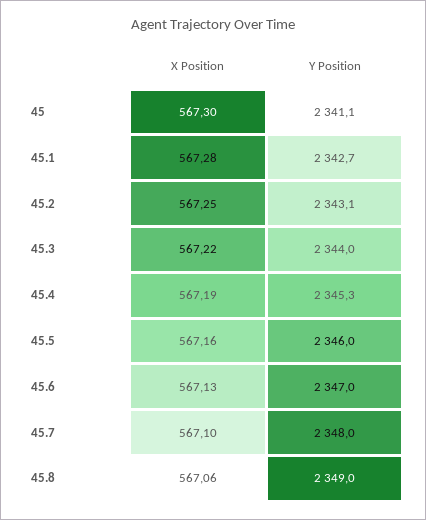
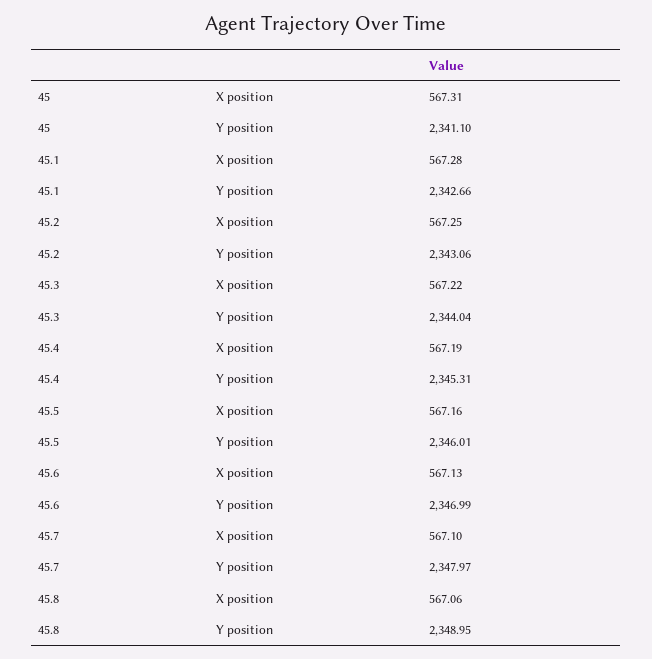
  {
    "X Position": {
-     "45": 567.3,
+     "45": 567.31,
      "45.1": 567.28,
      "45.2": 567.25,
      "45.3": 567.22,
      "45.4": 567.19,
      "45.5": 567.16,
      "45.6": 567.13,
      "45.7": 567.1,
      "45.8": 567.06
    },
    "Y Position": {
      "45": 2341.1,
      "45.1": 2342.66,
      "45.2": 2343.06,
      "45.3": 2344.04,
      "45.4": 2345.31,
      "45.5": 2346.01,
      "45.6": 2346.99,
      "45.7": 2347.97,
      "45.8": 2348.95
    }
  }

